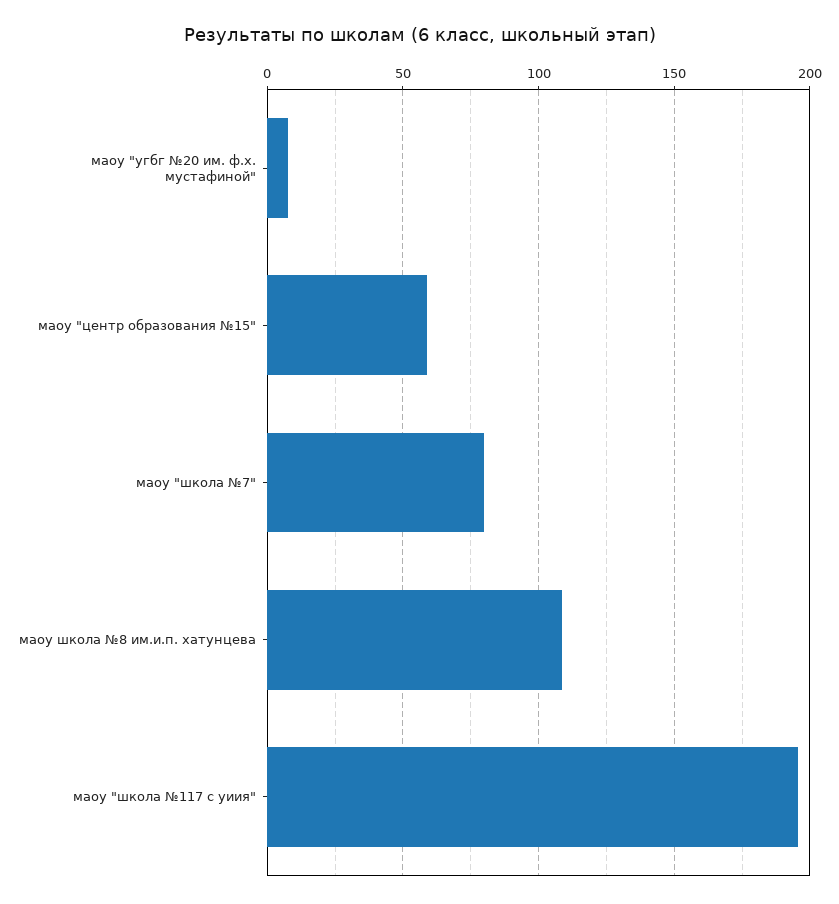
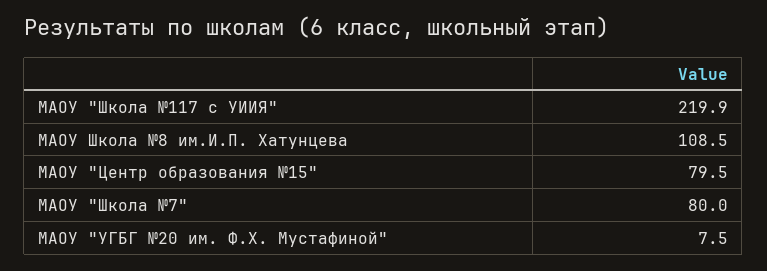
  {
    "маоу \"угбг №20 им. ф.х. мустафиной\"": 7.5,
-   "маоу \"центр образования №15\"": 60,
+   "маоу \"центр образования №15\"": 79.5,
    "маоу \"школа №7\"": 80,
    "маоу школа №8 им.и.п. хатунцева": 108.5,
-   "маоу \"школа №117 с уиия\"": 195
+   "маоу \"школа №117 с уиия\"": 219.9
  }

